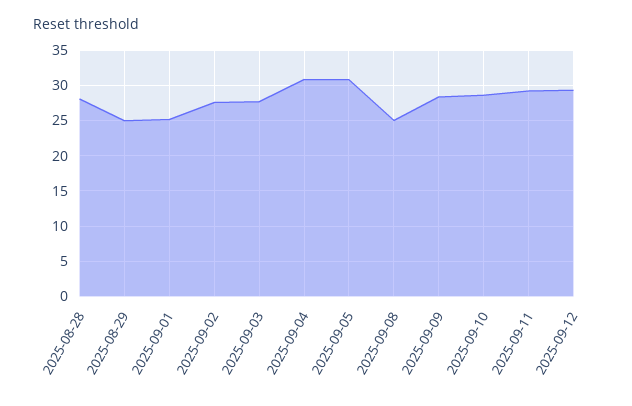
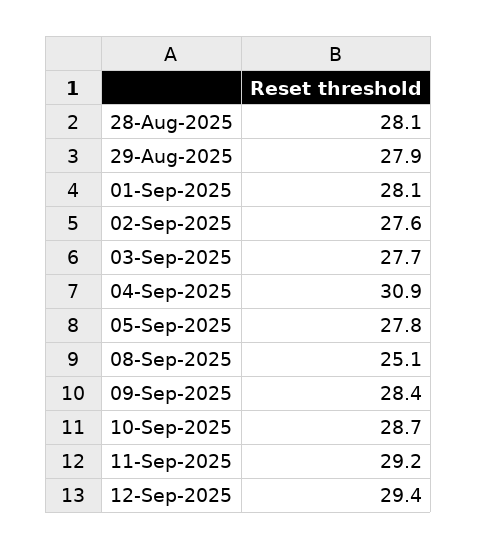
  {
    "2025-08-28": 28.1,
-   "2025-08-29": 25,
+   "2025-08-29": 27.9,
-   "2025-09-01": 25,
+   "2025-09-01": 28.1,
    "2025-09-02": 27.6,
    "2025-09-03": 27.7,
    "2025-09-04": 30.9,
-   "2025-09-05": 31,
+   "2025-09-05": 27.8,
    "2025-09-08": 25.1,
    "2025-09-09": 28.4,
    "2025-09-10": 28.7,
    "2025-09-11": 29.2,
    "2025-09-12": 29.4
  }

